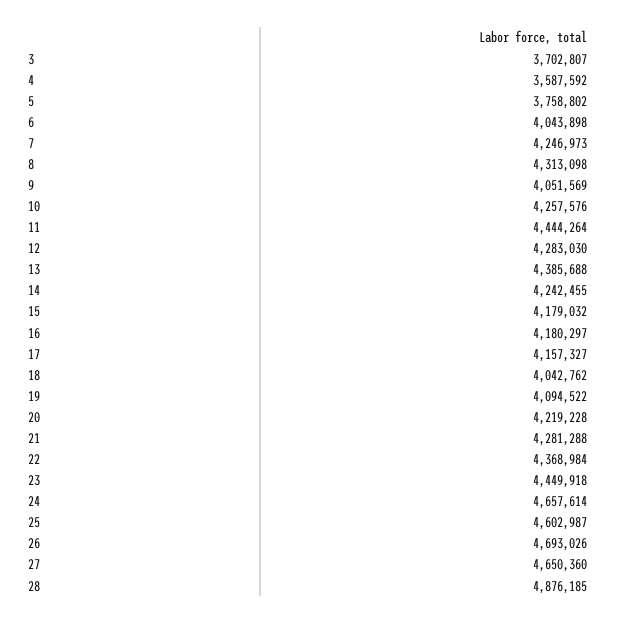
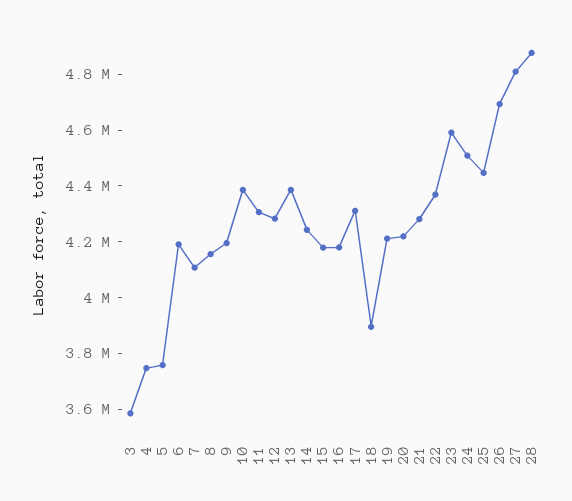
  {
-   "3": 3702807,
+   "3": 3600000,
-   "4": 3587592,
+   "4": 3750000,
    "5": 3758802,
-   "6": 4043898,
+   "6": 4200000,
-   "7": 4246973,
+   "7": 4100000,
-   "8": 4313098,
+   "8": 4150000,
-   "9": 4051569,
+   "9": 4200000,
-   "10": 4257576,
+   "10": 4400000,
-   "11": 4444264,
+   "11": 4300000,
    "12": 4283030,
    "13": 4385688,
    "14": 4242455,
    "15": 4179032,
    "16": 4180297,
-   "17": 4157327,
+   "17": 4300000,
-   "18": 4042762,
+   "18": 3900000,
-   "19": 4094522,
+   "19": 4200000,
    "20": 4219228,
    "21": 4281288,
    "22": 4368984,
-   "23": 4449918,
+   "23": 4600000,
-   "24": 4657614,
+   "24": 4500000,
-   "25": 4602987,
+   "25": 4450000,
    "26": 4693026,
-   "27": 4650360,
+   "27": 4800000,
    "28": 4876185
  }

